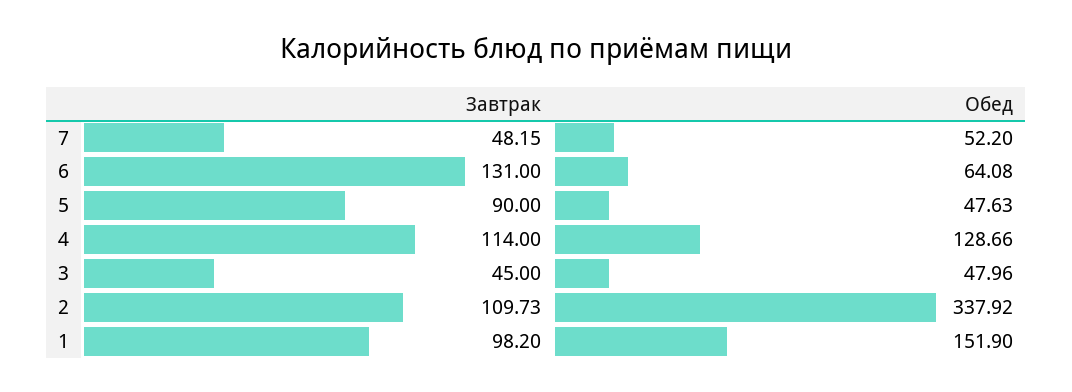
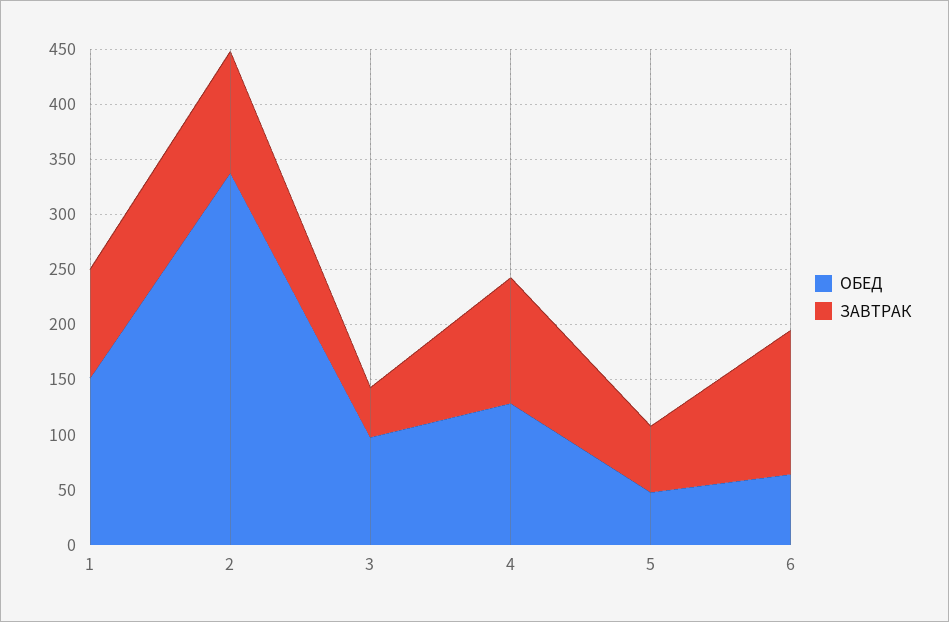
  {
    "Завтрак": {
-     "7": 48.15,
      "6": 131,
-     "5": 90,
+     "5": 60,
      "4": 114,
      "3": 45,
      "2": 109.73,
      "1": 98.2
    },
    "Обед": {
-     "7": 52.2,
      "6": 64.08,
      "5": 47.63,
      "4": 128.66,
-     "3": 47.96,
+     "3": 100,
      "2": 337.92,
      "1": 151.9
    }
  }

